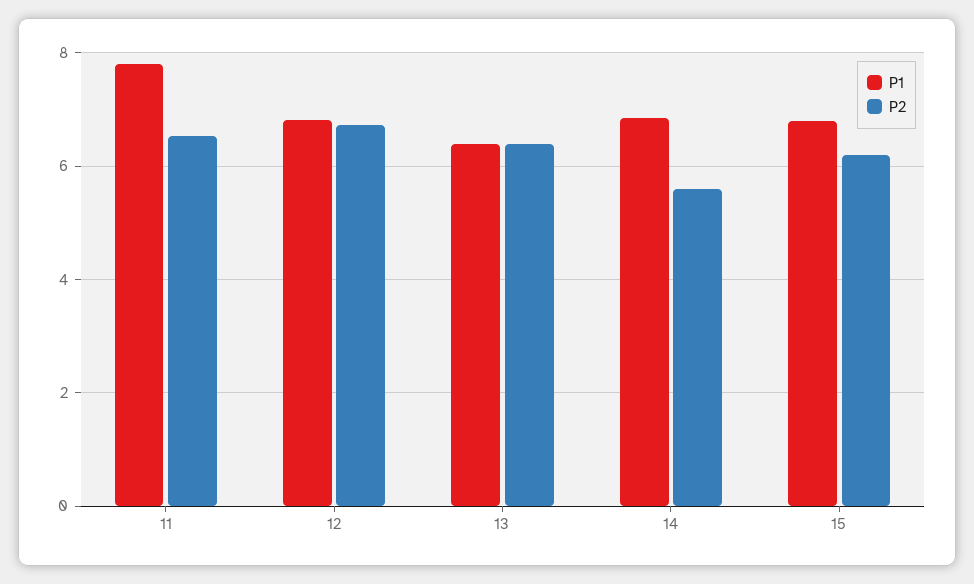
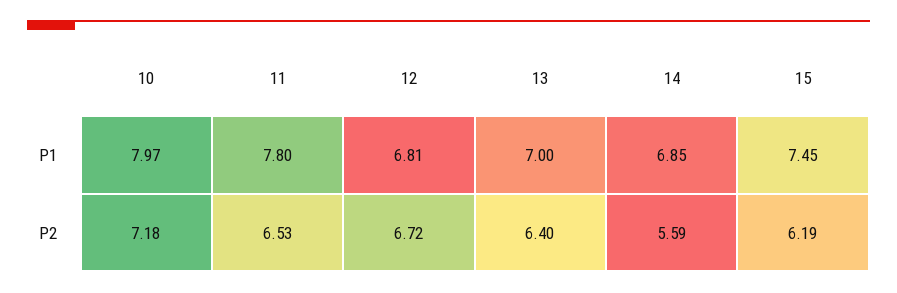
  {
    "P1": {
      "11": 7.8,
      "12": 6.81,
-     "13": 6.4,
+     "13": 7,
      "14": 6.85,
-     "15": 6.8
+     "15": 7.45,
+     "10": 7.97
    },
    "P2": {
      "11": 6.53,
      "12": 6.72,
      "13": 6.4,
      "14": 5.59,
-     "15": 6.19
+     "15": 6.19,
+     "10": 7.18
    }
  }

